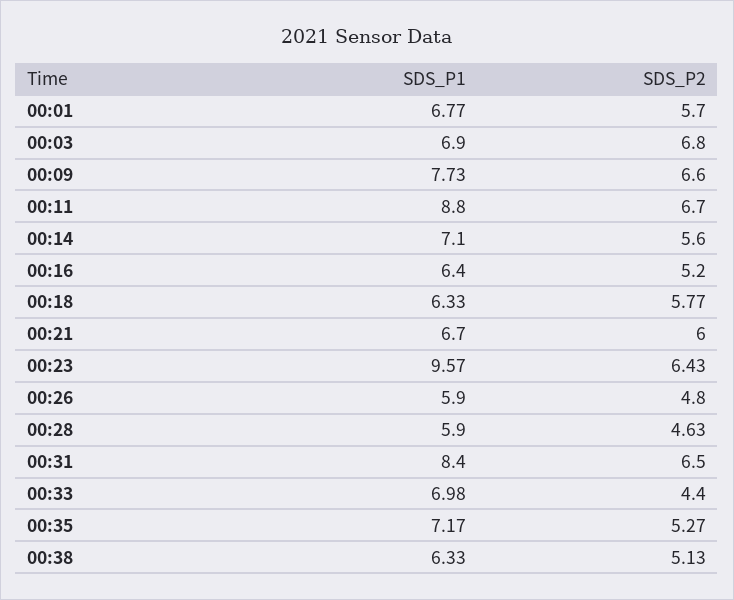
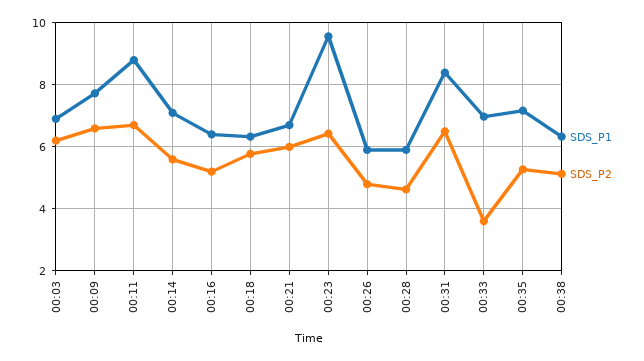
  {
    "SDS_P1": {
-     "00:01": 6.77,
      "00:03": 6.9,
      "00:09": 7.73,
      "00:11": 8.8,
      "00:14": 7.1,
      "00:16": 6.4,
      "00:18": 6.33,
      "00:21": 6.7,
      "00:23": 9.57,
      "00:26": 5.9,
      "00:28": 5.9,
      "00:31": 8.4,
      "00:33": 6.98,
      "00:35": 7.17,
      "00:38": 6.33
    },
    "SDS_P2": {
-     "00:01": 5.7,
-     "00:03": 6.8,
+     "00:03": 6.2,
      "00:09": 6.6,
      "00:11": 6.7,
      "00:14": 5.6,
      "00:16": 5.2,
      "00:18": 5.77,
      "00:21": 6,
      "00:23": 6.43,
      "00:26": 4.8,
      "00:28": 4.63,
      "00:31": 6.5,
-     "00:33": 4.4,
+     "00:33": 3.6,
      "00:35": 5.27,
      "00:38": 5.13
    }
  }

